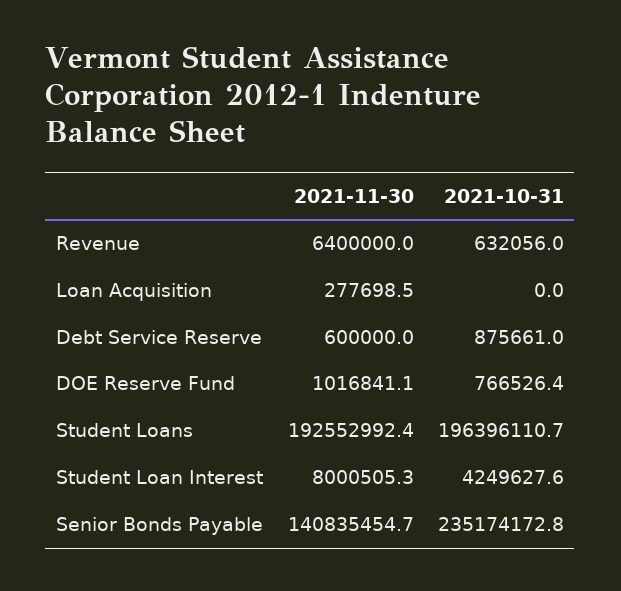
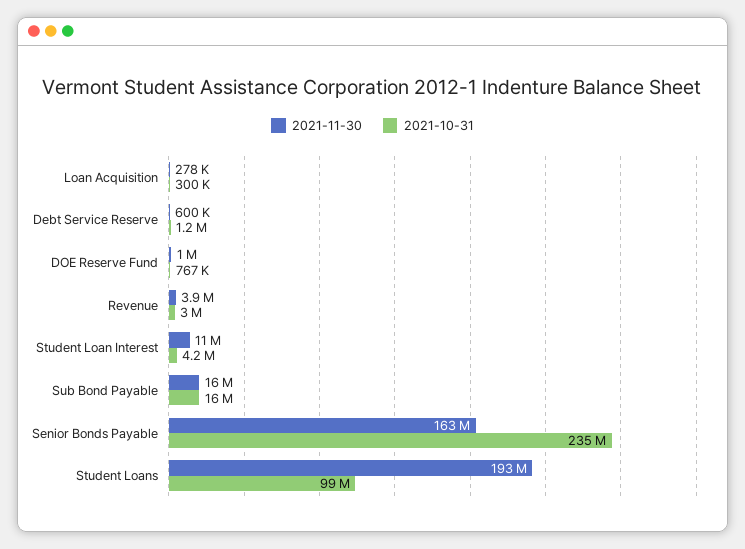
  {
    "2021-11-30": {
-     "Revenue": 6400000,
+     "Revenue": 3900000,
      "Loan Acquisition": 277698.5,
      "Debt Service Reserve": 600000,
      "DOE Reserve Fund": 1016841.1,
      "Student Loans": 192552992.4,
-     "Student Loan Interest": 8000505.3,
+     "Student Loan Interest": 11000000,
-     "Senior Bonds Payable": 140835454.7
+     "Senior Bonds Payable": 163000000,
+     "Sub Bond Payable": 16000000
    },
    "2021-10-31": {
-     "Revenue": 632056,
+     "Revenue": 3000000,
-     "Loan Acquisition": 0,
+     "Loan Acquisition": 300000,
-     "Debt Service Reserve": 875661,
+     "Debt Service Reserve": 1200000,
      "DOE Reserve Fund": 766526.4,
-     "Student Loans": 196396110.7,
+     "Student Loans": 99000000,
      "Student Loan Interest": 4249627.6,
-     "Senior Bonds Payable": 235174172.8
+     "Senior Bonds Payable": 235174172.8,
+     "Sub Bond Payable": 16000000
    }
  }

